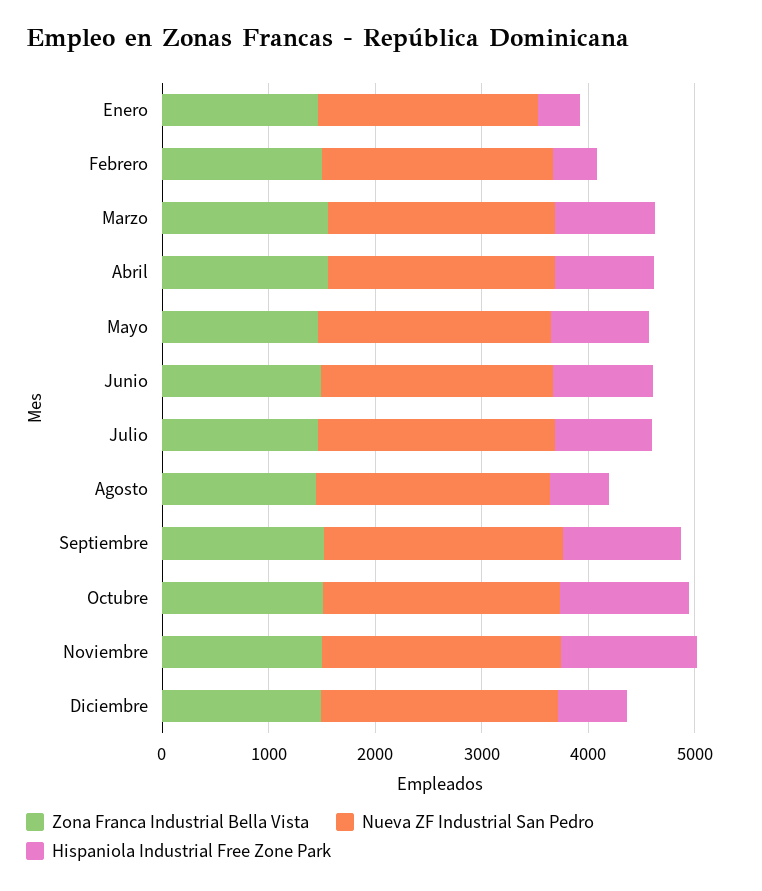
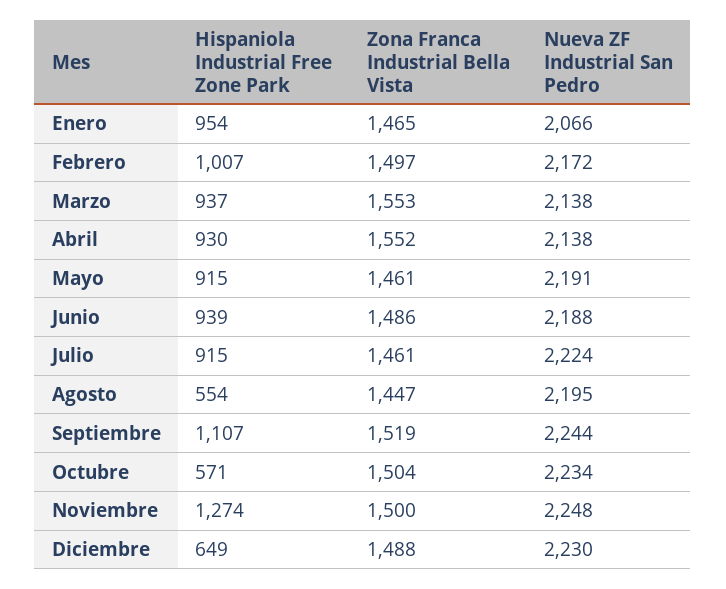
  {
    "Zona Franca Industrial Bella Vista": {
      "Enero": 1465,
      "Febrero": 1497,
      "Marzo": 1553,
      "Abril": 1552,
      "Mayo": 1461,
      "Junio": 1486,
      "Julio": 1461,
      "Agosto": 1447,
      "Septiembre": 1519,
      "Octubre": 1504,
      "Noviembre": 1500,
      "Diciembre": 1488
    },
    "Nueva ZF Industrial San Pedro": {
      "Enero": 2066,
      "Febrero": 2172,
      "Marzo": 2138,
      "Abril": 2138,
      "Mayo": 2191,
      "Junio": 2188,
      "Julio": 2224,
      "Agosto": 2195,
      "Septiembre": 2244,
      "Octubre": 2234,
      "Noviembre": 2248,
      "Diciembre": 2230
    },
    "Hispaniola Industrial Free Zone Park": {
-     "Enero": 400,
+     "Enero": 954,
-     "Febrero": 400,
+     "Febrero": 1007,
      "Marzo": 937,
      "Abril": 930,
      "Mayo": 915,
      "Junio": 939,
      "Julio": 915,
      "Agosto": 554,
      "Septiembre": 1107,
-     "Octubre": 1200,
+     "Octubre": 571,
      "Noviembre": 1274,
      "Diciembre": 649
    }
  }

